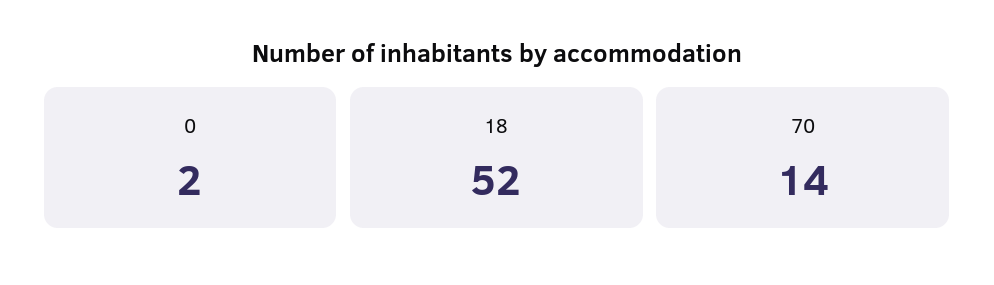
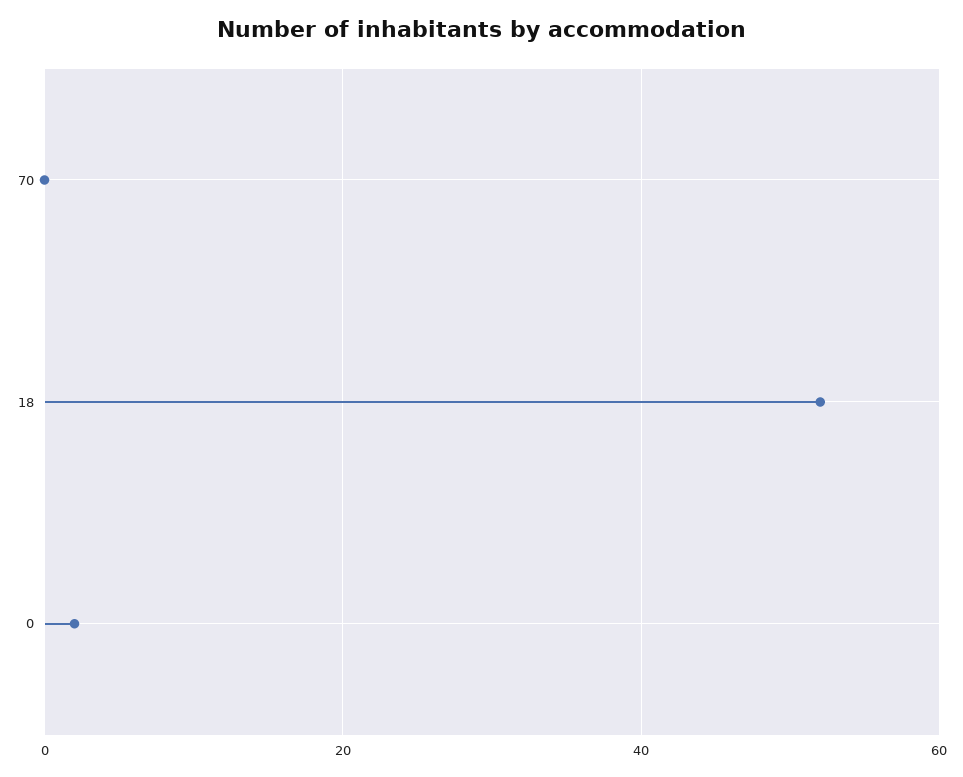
  {
    "0": 2,
    "18": 52,
-   "70": 14
+   "70": 0
  }

